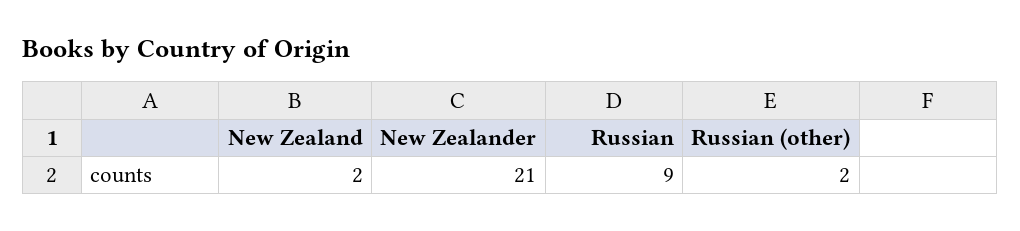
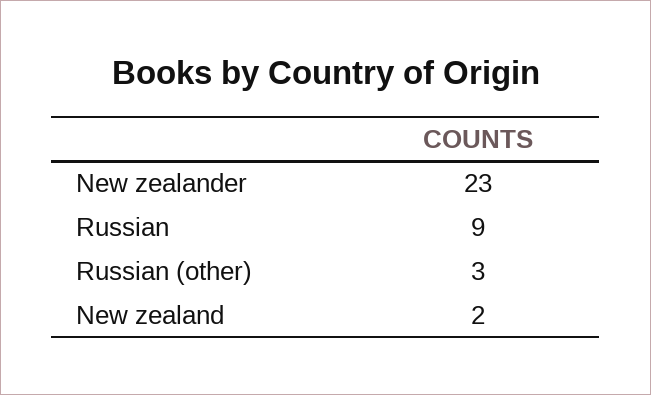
  {
    "New Zealand": 2,
-   "New Zealander": 21,
+   "New Zealander": 23,
    "Russian": 9,
-   "Russian (other)": 2
+   "Russian (other)": 3
  }

